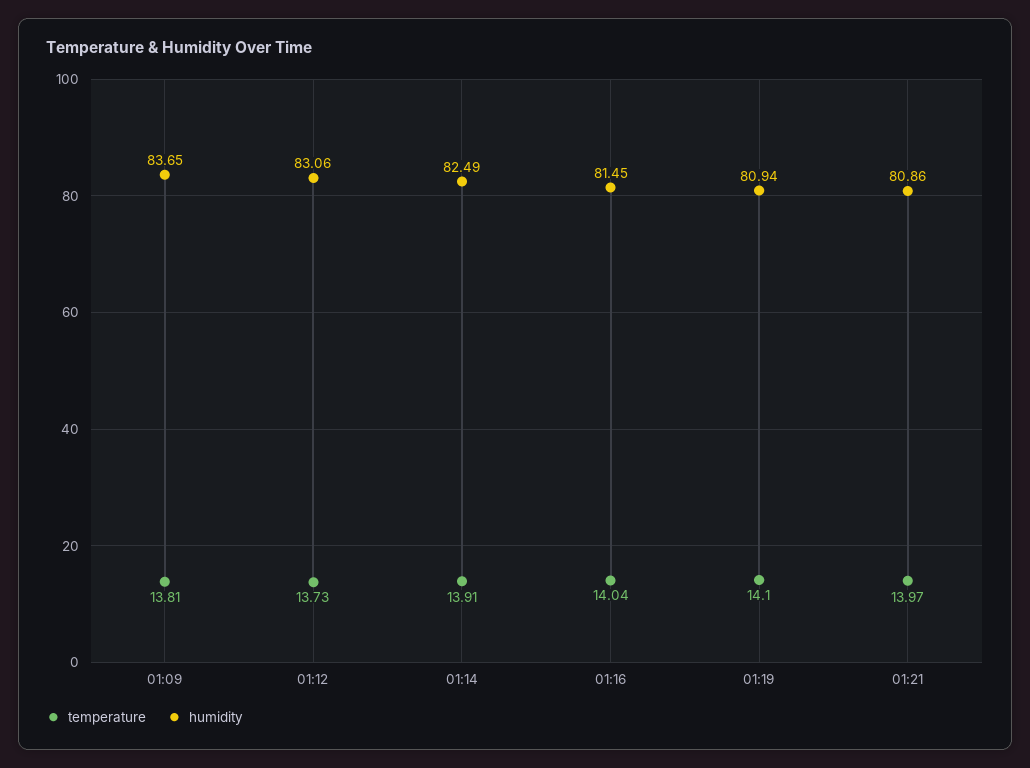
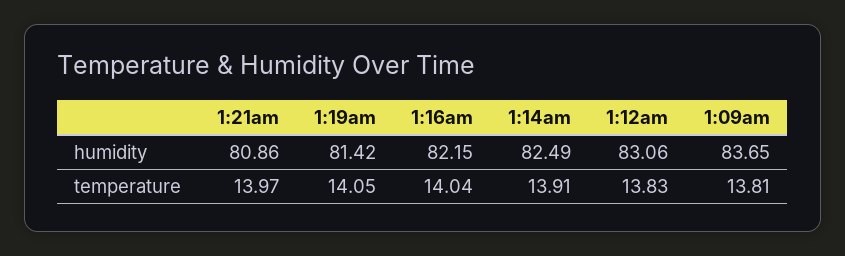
  {
    "temperature": {
      "01:09": 13.81,
-     "01:12": 13.73,
+     "01:12": 13.83,
      "01:14": 13.91,
      "01:16": 14.04,
-     "01:19": 14.1,
+     "01:19": 14.05,
      "01:21": 13.97
    },
    "humidity": {
      "01:09": 83.65,
      "01:12": 83.06,
      "01:14": 82.49,
-     "01:16": 81.45,
+     "01:16": 82.15,
-     "01:19": 80.94,
+     "01:19": 81.42,
      "01:21": 80.86
    }
  }

